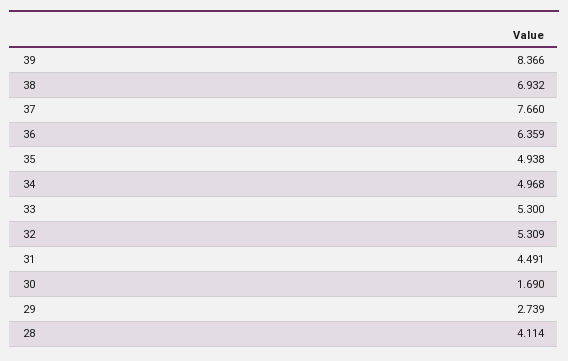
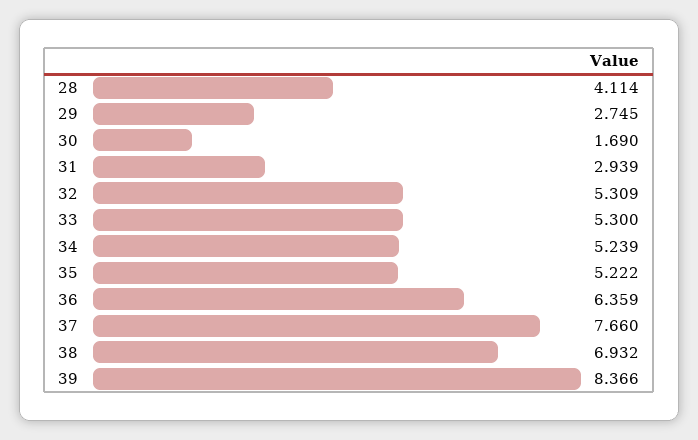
  {
    "39": 8.366,
    "38": 6.932,
    "37": 7.66,
    "36": 6.359,
-   "35": 4.938,
+   "35": 5.222,
-   "34": 4.968,
+   "34": 5.239,
    "33": 5.3,
    "32": 5.309,
-   "31": 4.491,
+   "31": 2.939,
    "30": 1.69,
-   "29": 2.739,
+   "29": 2.745,
    "28": 4.114
  }

